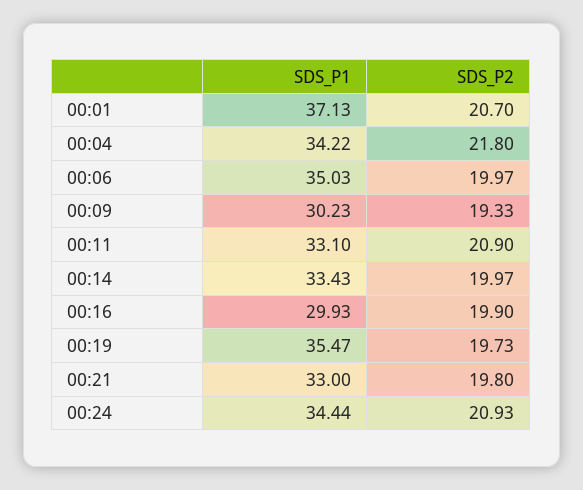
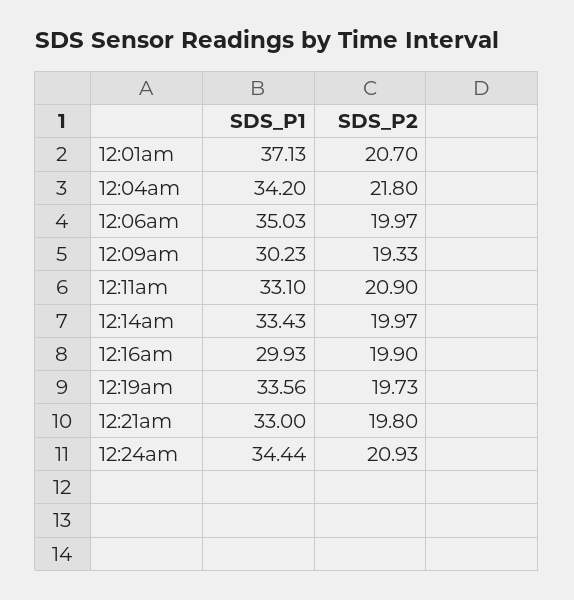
  {
    "SDS_P1": {
      "00:01": 37.13,
-     "00:04": 34.22,
+     "00:04": 34.2,
      "00:06": 35.03,
      "00:09": 30.23,
      "00:11": 33.1,
      "00:14": 33.43,
      "00:16": 29.93,
-     "00:19": 35.47,
+     "00:19": 33.56,
      "00:21": 33,
      "00:24": 34.44
    },
    "SDS_P2": {
      "00:01": 20.7,
      "00:04": 21.8,
      "00:06": 19.97,
      "00:09": 19.33,
      "00:11": 20.9,
      "00:14": 19.97,
      "00:16": 19.9,
      "00:19": 19.73,
      "00:21": 19.8,
      "00:24": 20.93
    }
  }

